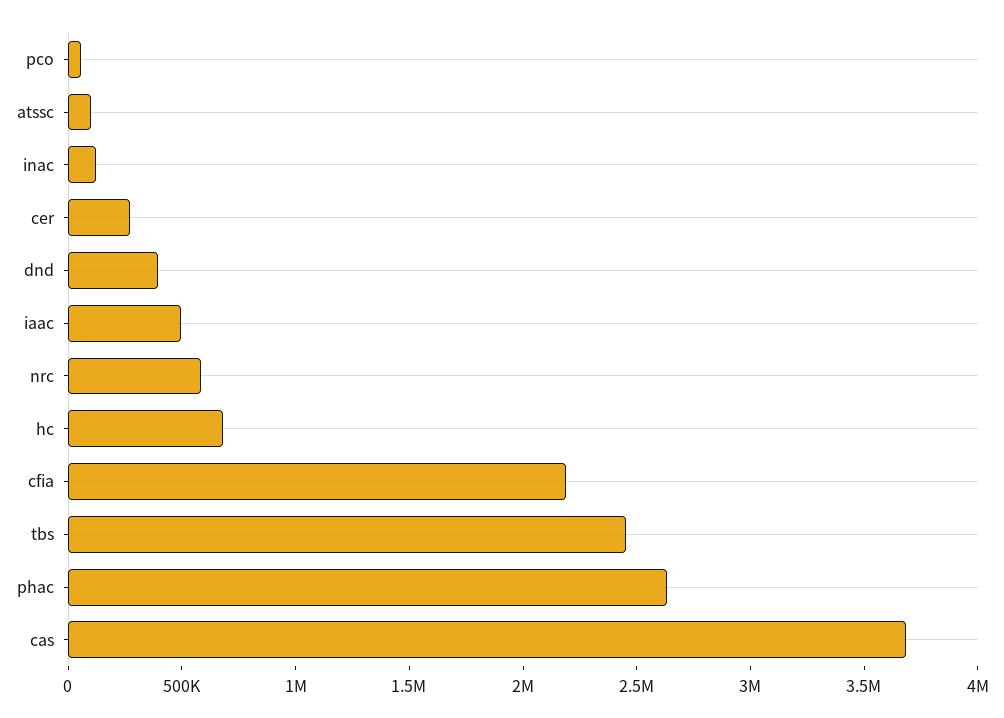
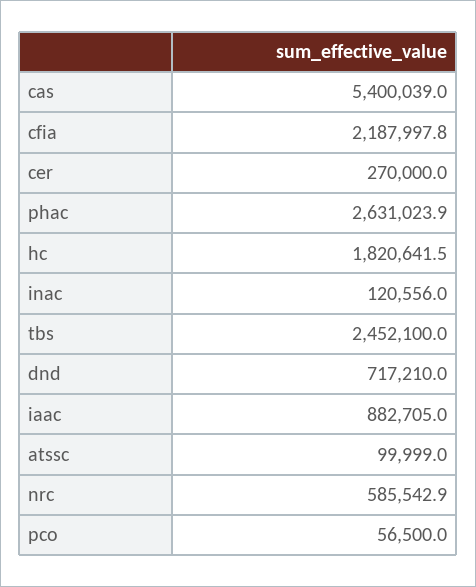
  {
    "pco": 56500,
    "atssc": 99999,
    "inac": 120556,
    "cer": 270000,
-   "dnd": 400000,
+   "dnd": 717210,
-   "iaac": 500000,
+   "iaac": 882705,
    "nrc": 585542.9,
-   "hc": 700000,
+   "hc": 1820641.5,
    "cfia": 2187997.8,
    "tbs": 2452100,
    "phac": 2631023.9,
-   "cas": 3700000
+   "cas": 5400039
  }

